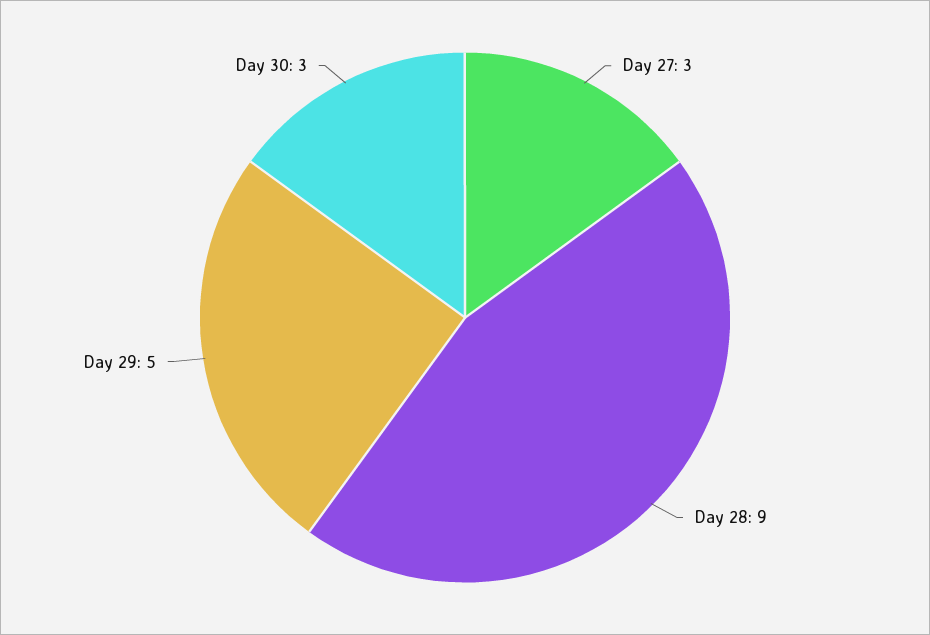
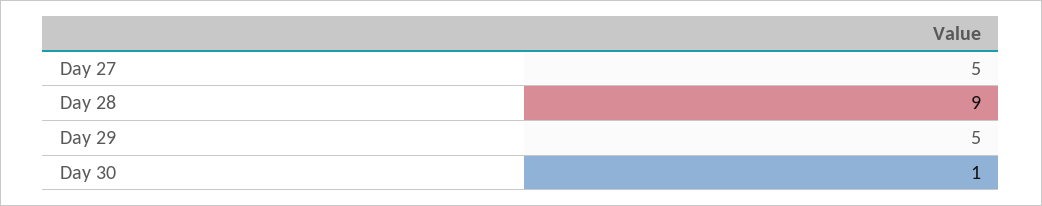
  {
-   "Day 27": 3,
+   "Day 27": 5,
    "Day 28": 9,
    "Day 29": 5,
-   "Day 30": 3
+   "Day 30": 1
  }

